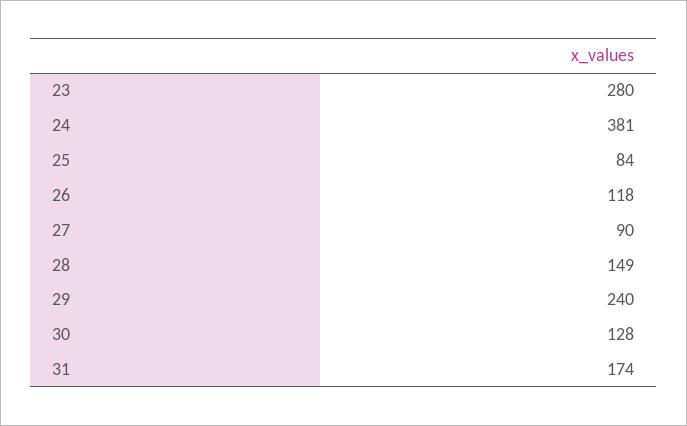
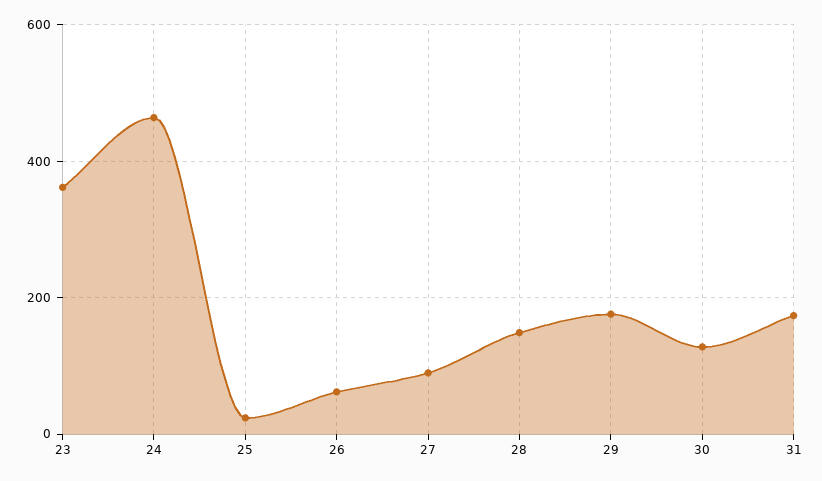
  {
-   "23": 280,
+   "23": 360,
-   "24": 381,
+   "24": 460,
-   "25": 84,
+   "25": 20,
-   "26": 118,
+   "26": 60,
    "27": 90,
    "28": 149,
-   "29": 240,
+   "29": 180,
    "30": 128,
    "31": 174
  }

